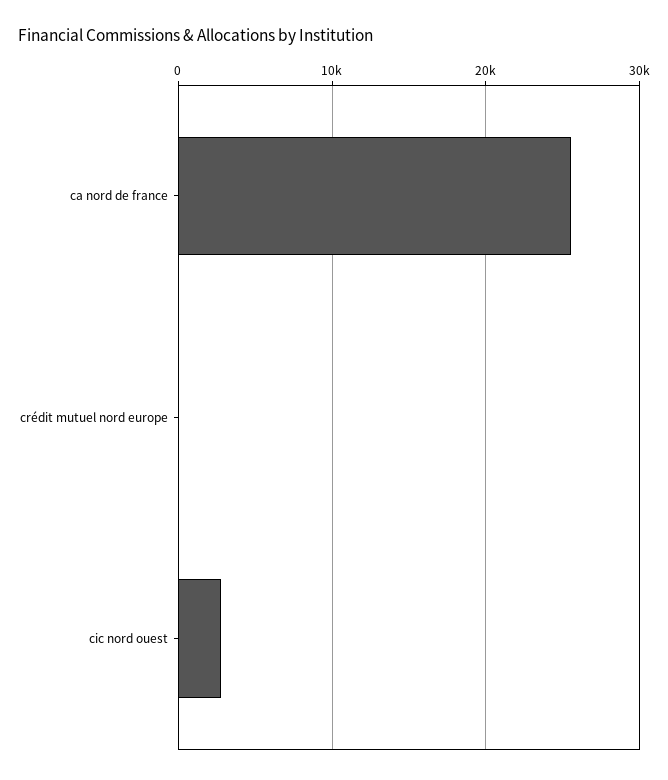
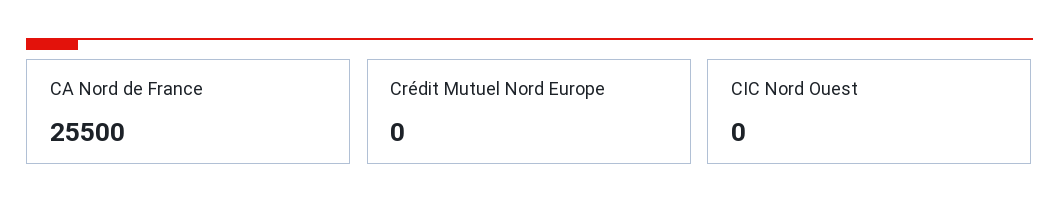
  {
    "ca nord de france": 25500,
    "crédit mutuel nord europe": 0,
-   "cic nord ouest": 3000
+   "cic nord ouest": 0
  }

